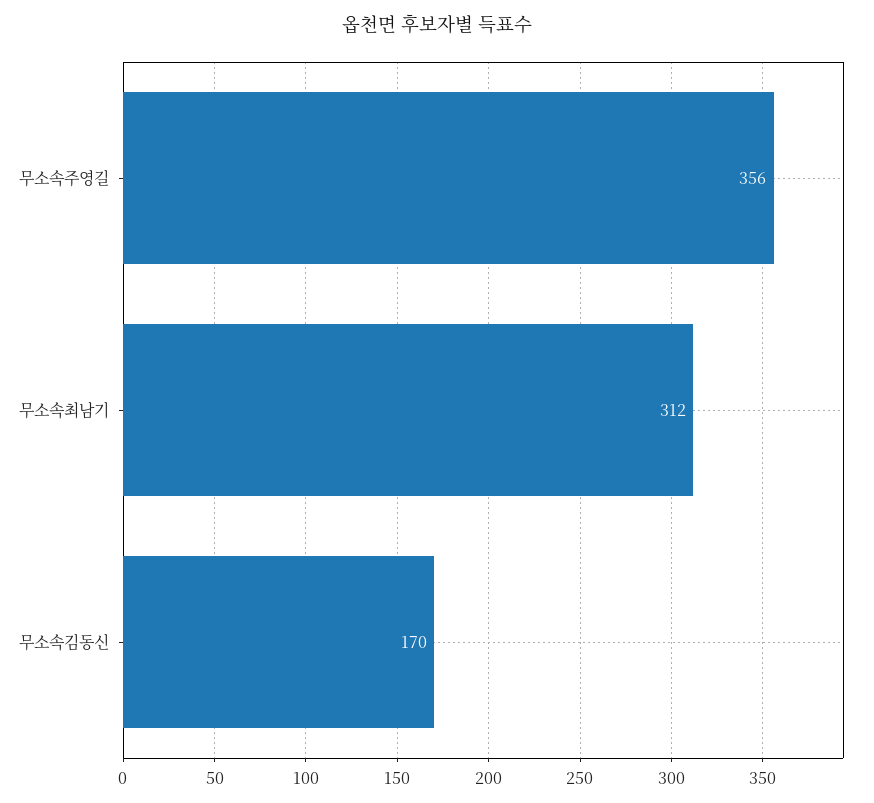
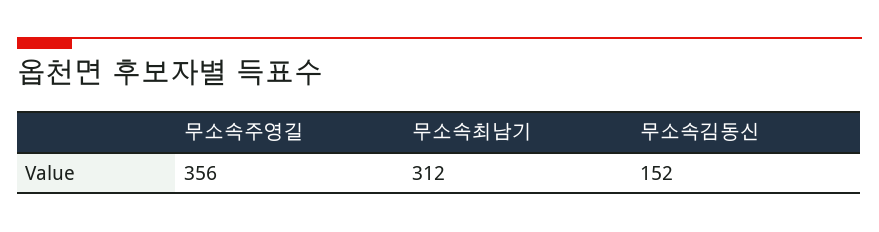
  {
    "무소속주영길": 356,
    "무소속최남기": 312,
-   "무소속김동신": 170
+   "무소속김동신": 152
  }

